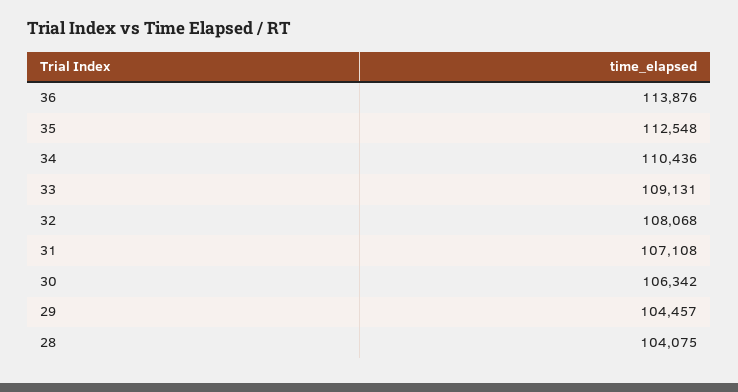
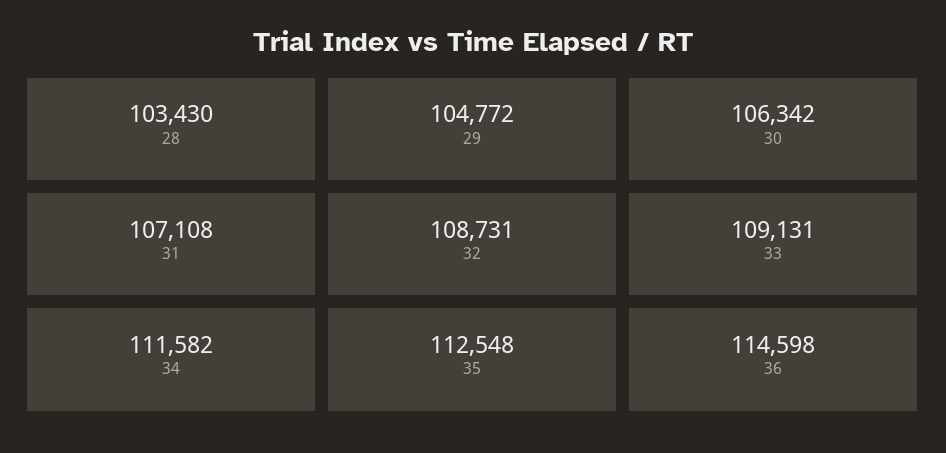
  {
-   "36": 113876,
+   "36": 114598,
    "35": 112548,
-   "34": 110436,
+   "34": 111582,
    "33": 109131,
-   "32": 108068,
+   "32": 108731,
    "31": 107108,
    "30": 106342,
-   "29": 104457,
+   "29": 104772,
-   "28": 104075
+   "28": 103430
  }

